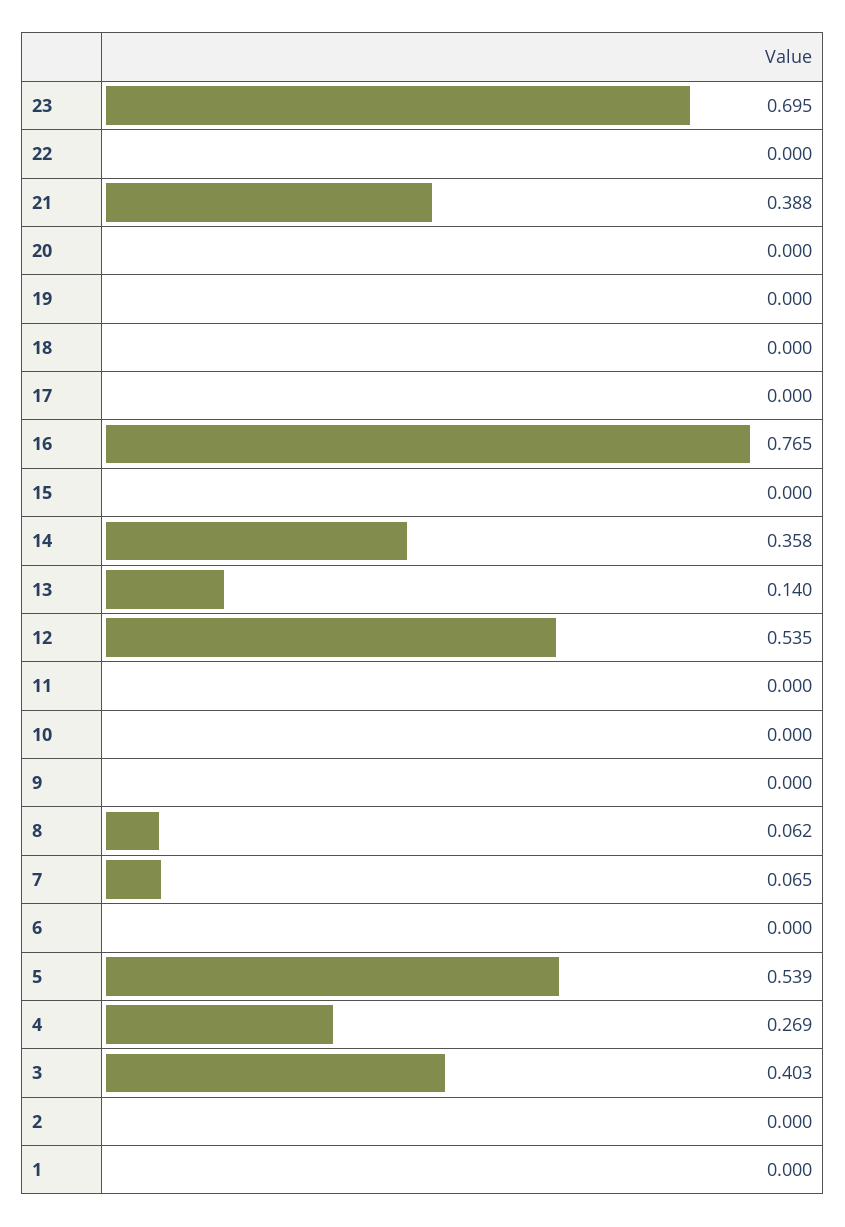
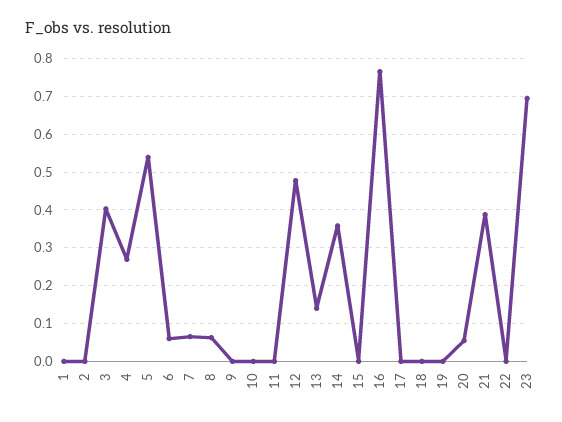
  {
    "23": 0.695,
    "22": 0,
    "21": 0.388,
-   "20": 0,
+   "20": 0.06,
    "19": 0,
    "18": 0,
    "17": 0,
    "16": 0.765,
    "15": 0,
    "14": 0.358,
    "13": 0.14,
-   "12": 0.535,
+   "12": 0.48,
    "11": 0,
    "10": 0,
    "9": 0,
    "8": 0.062,
    "7": 0.065,
-   "6": 0,
+   "6": 0.06,
    "5": 0.539,
    "4": 0.269,
    "3": 0.403,
    "2": 0,
    "1": 0
  }

